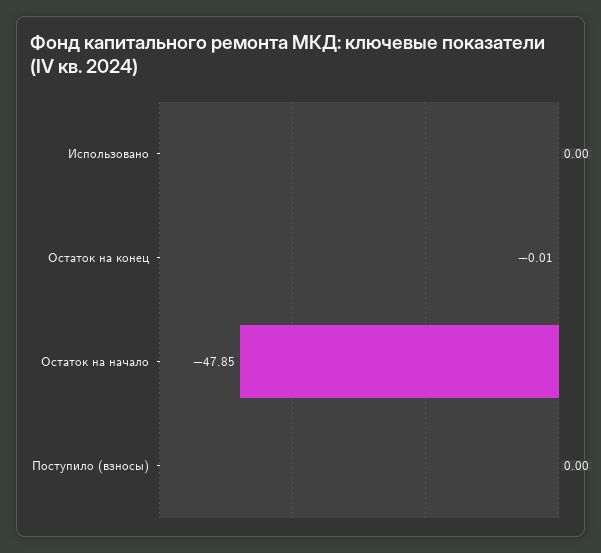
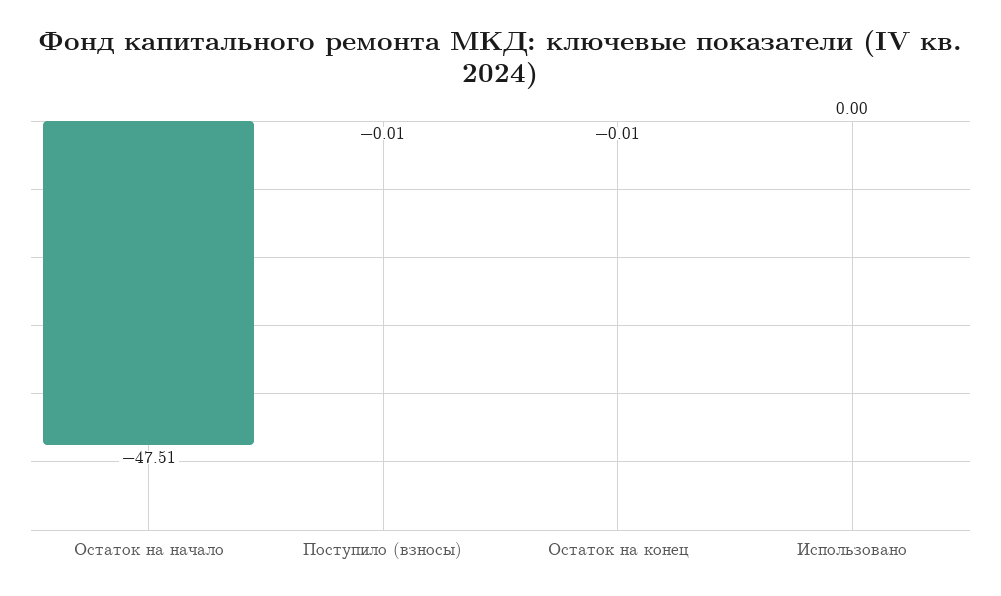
  {
    "Использовано": 0,
    "Остаток на конец": -0.01,
-   "Остаток на начало": -47.85,
+   "Остаток на начало": -47.51,
-   "Поступило (взносы)": 0
+   "Поступило (взносы)": -0.01
  }

